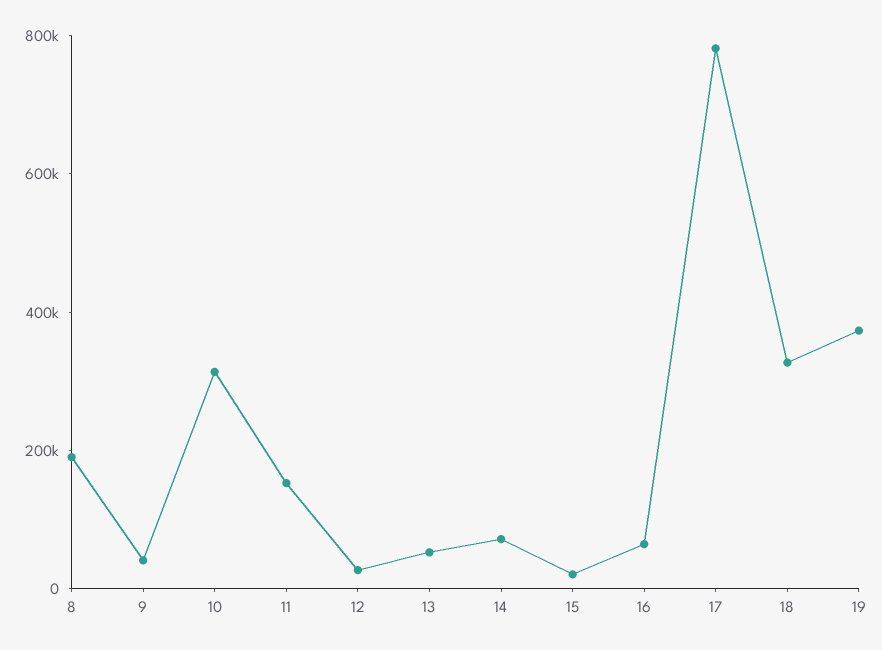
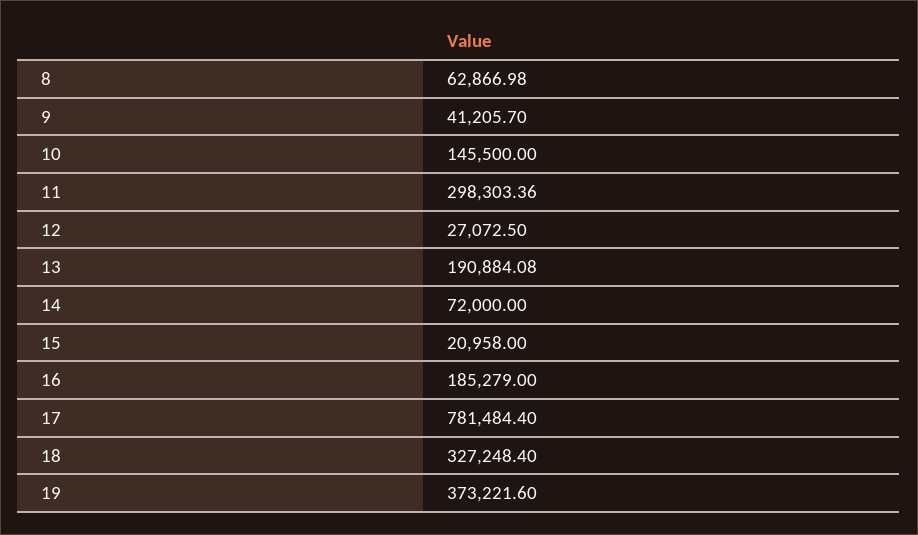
  {
-   "8": 200000,
+   "8": 62866.98,
    "9": 41205.7,
-   "10": 300000,
+   "10": 145500,
-   "11": 150000,
+   "11": 298303.36,
    "12": 27072.5,
-   "13": 50000,
+   "13": 190884.08,
    "14": 72000,
    "15": 20958,
-   "16": 50000,
+   "16": 185279,
    "17": 781484.4,
    "18": 327248.4,
    "19": 373221.6
  }

